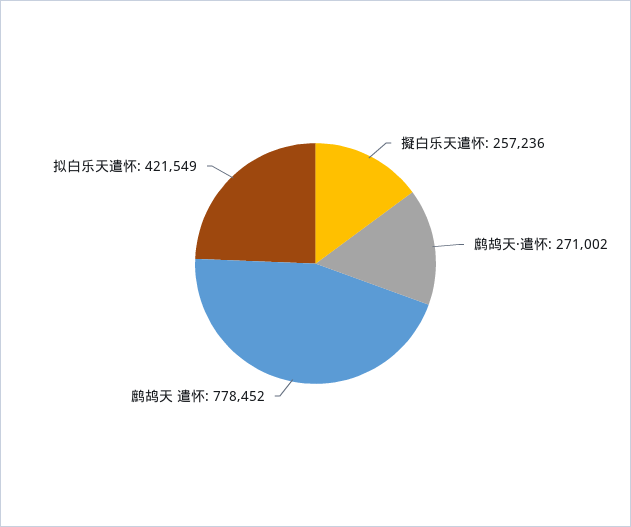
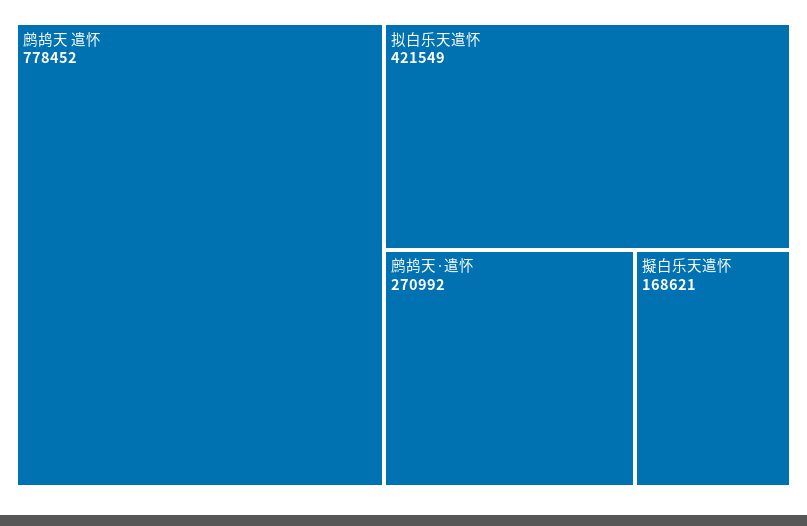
  {
-   "擬白乐天遣怀": 257236,
+   "擬白乐天遣怀": 168621,
-   "鹧鸪天·遣怀": 271002,
+   "鹧鸪天·遣怀": 270992,
    "鹧鸪天 遣怀": 778452,
    "拟白乐天遣怀": 421549
  }

